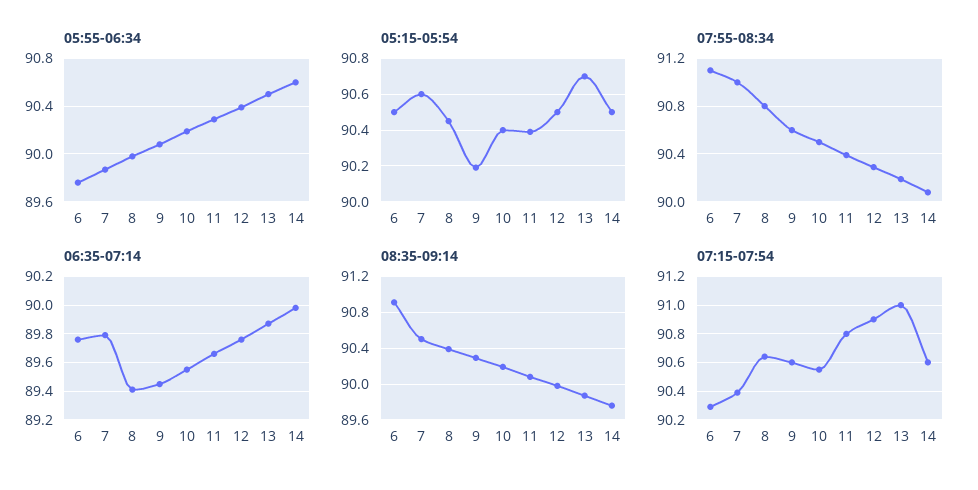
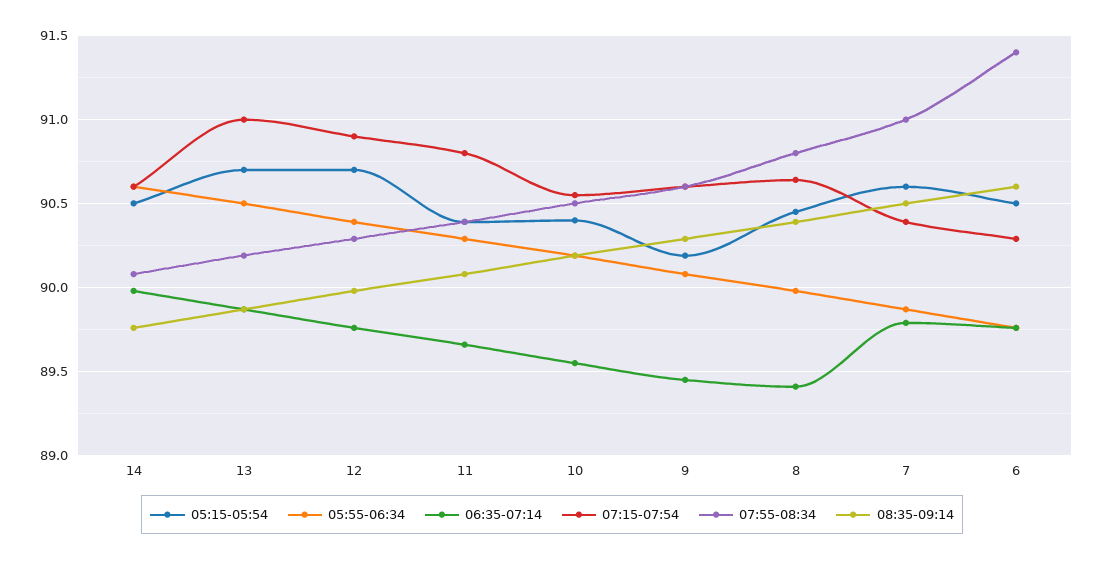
  {
    "05:55-06:34": {
      "6": 89.75,
      "7": 89.85,
      "8": 90,
      "9": 90.1,
      "10": 90.2,
      "11": 90.3,
      "12": 90.4,
      "13": 90.5,
      "14": 90.6
    },
    "05:15-05:54": {
      "6": 90.5,
      "7": 90.6,
      "8": 90.45,
      "9": 90.2,
      "10": 90.4,
      "11": 90.4,
-     "12": 90.5,
+     "12": 90.7,
      "13": 90.7,
      "14": 90.5
    },
    "07:55-08:34": {
-     "6": 91.1,
+     "6": 91.4,
      "7": 91,
      "8": 90.8,
      "9": 90.6,
      "10": 90.5,
      "11": 90.4,
      "12": 90.3,
      "13": 90.2,
      "14": 90.1
    },
    "06:35-07:14": {
      "6": 89.75,
      "7": 89.8,
      "8": 89.4,
      "9": 89.45,
      "10": 89.55,
      "11": 89.65,
      "12": 89.75,
      "13": 89.85,
      "14": 90
    },
    "08:35-09:14": {
-     "6": 90.9,
+     "6": 90.6,
      "7": 90.5,
      "8": 90.4,
      "9": 90.3,
      "10": 90.2,
      "11": 90.1,
      "12": 90,
      "13": 89.85,
      "14": 89.75
    },
    "07:15-07:54": {
      "6": 90.3,
      "7": 90.4,
      "8": 90.65,
      "9": 90.6,
      "10": 90.55,
      "11": 90.8,
      "12": 90.9,
      "13": 91,
      "14": 90.6
    }
  }

